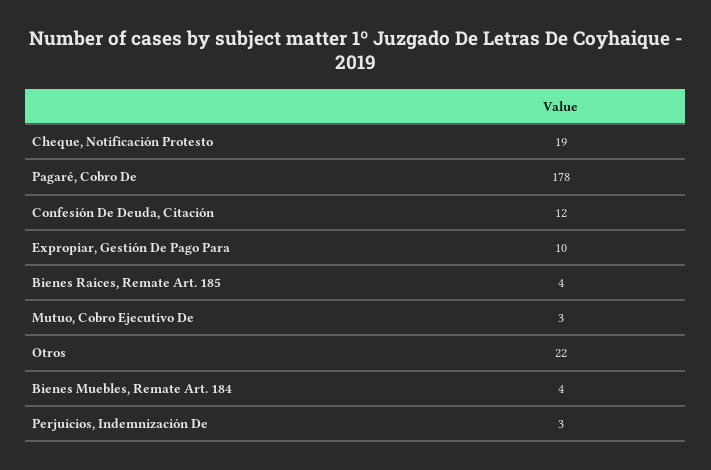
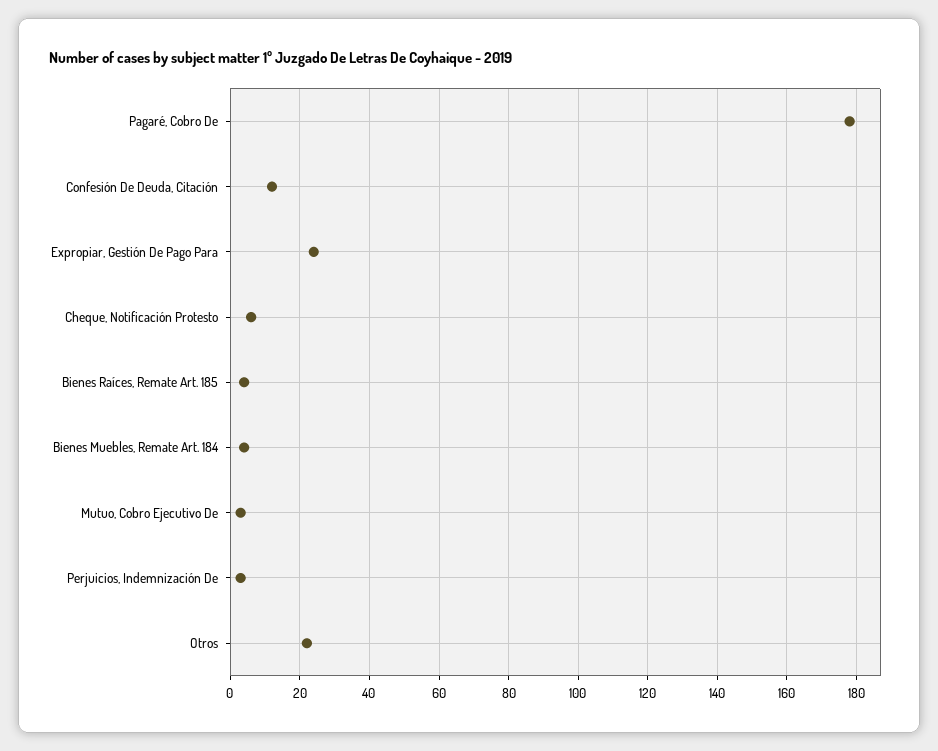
  {
-   "Cheque, Notificación Protesto": 19,
+   "Cheque, Notificación Protesto": 5,
    "Pagaré, Cobro De": 178,
    "Confesión De Deuda, Citación": 12,
-   "Expropiar, Gestión De Pago Para": 10,
+   "Expropiar, Gestión De Pago Para": 25,
    "Bienes Raíces, Remate Art. 185": 4,
    "Mutuo, Cobro Ejecutivo De": 3,
    "Otros": 22,
    "Bienes Muebles, Remate Art. 184": 4,
    "Perjuicios, Indemnización De": 3
  }

